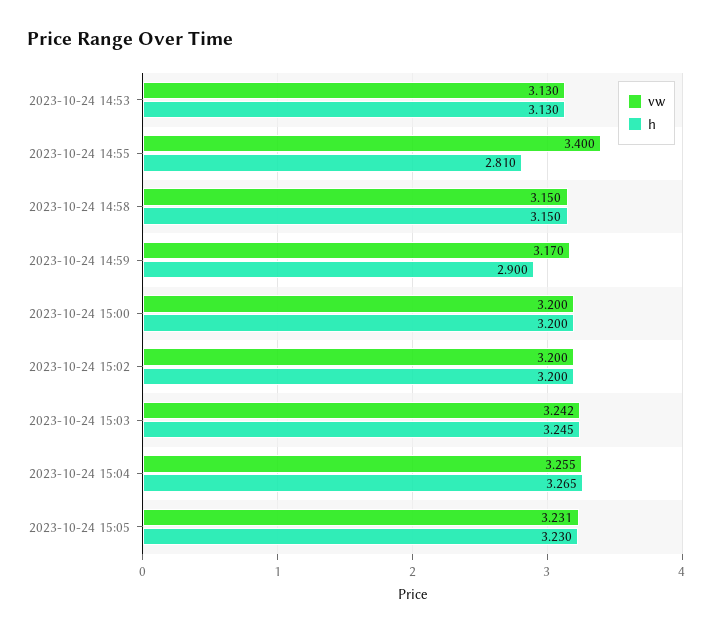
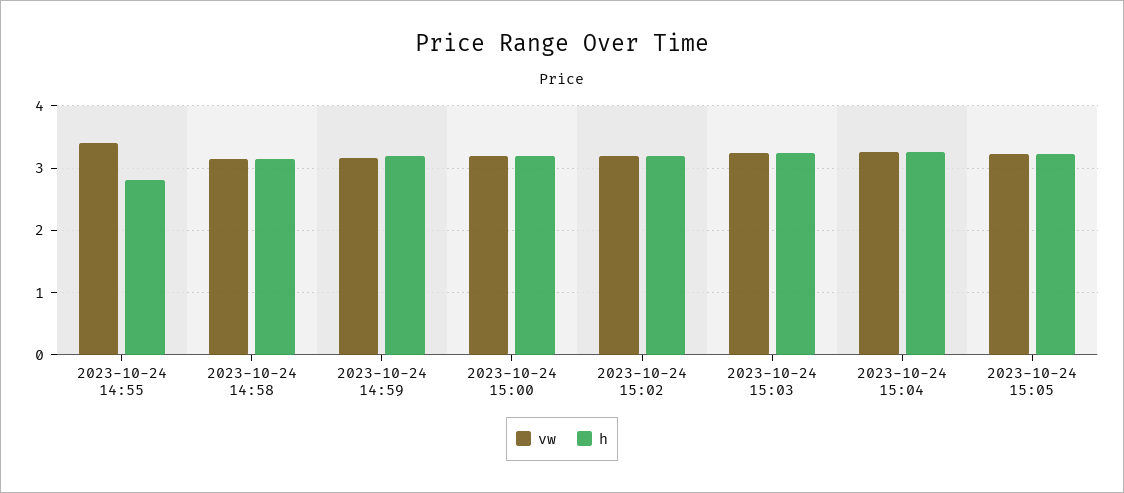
  {
    "vw": {
-     "2023-10-24 14:53": 3.13,
      "2023-10-24 14:55": 3.4,
      "2023-10-24 14:58": 3.15,
      "2023-10-24 14:59": 3.17,
      "2023-10-24 15:00": 3.2,
      "2023-10-24 15:02": 3.2,
      "2023-10-24 15:03": 3.242,
      "2023-10-24 15:04": 3.255,
      "2023-10-24 15:05": 3.231
    },
    "h": {
-     "2023-10-24 14:53": 3.13,
      "2023-10-24 14:55": 2.81,
      "2023-10-24 14:58": 3.15,
-     "2023-10-24 14:59": 2.9,
+     "2023-10-24 14:59": 3.2,
      "2023-10-24 15:00": 3.2,
      "2023-10-24 15:02": 3.2,
      "2023-10-24 15:03": 3.245,
      "2023-10-24 15:04": 3.265,
      "2023-10-24 15:05": 3.23
    }
  }

